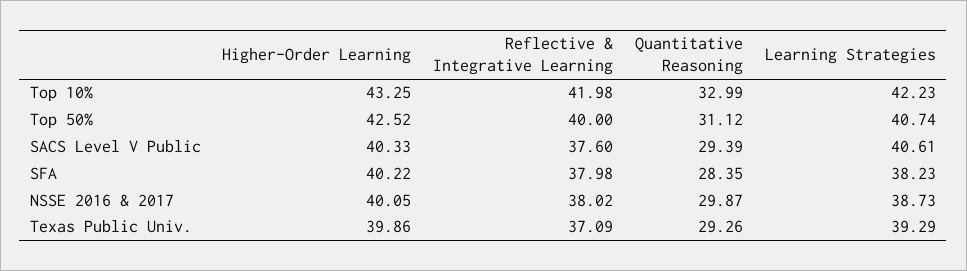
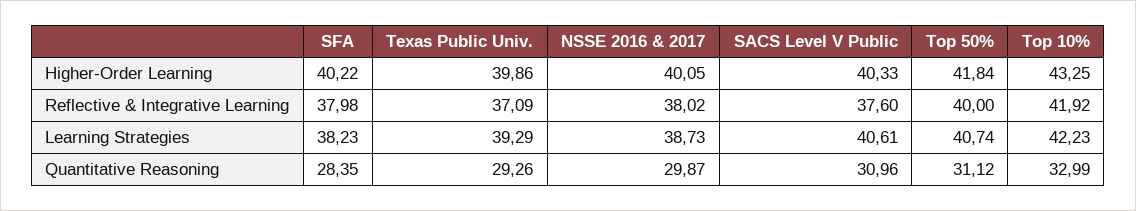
  {
    "Higher-Order Learning": {
      "Top 10%": 43.25,
-     "Top 50%": 42.52,
+     "Top 50%": 41.84,
      "SACS Level V Public": 40.33,
      "SFA": 40.22,
      "NSSE 2016 & 2017": 40.05,
      "Texas Public Univ.": 39.86
    },
    "Reflective & Integrative Learning": {
-     "Top 10%": 41.98,
+     "Top 10%": 41.92,
      "Top 50%": 40,
      "SACS Level V Public": 37.6,
      "SFA": 37.98,
      "NSSE 2016 & 2017": 38.02,
      "Texas Public Univ.": 37.09
    },
    "Quantitative Reasoning": {
      "Top 10%": 32.99,
      "Top 50%": 31.12,
-     "SACS Level V Public": 29.39,
+     "SACS Level V Public": 30.96,
      "SFA": 28.35,
      "NSSE 2016 & 2017": 29.87,
      "Texas Public Univ.": 29.26
    },
    "Learning Strategies": {
      "Top 10%": 42.23,
      "Top 50%": 40.74,
      "SACS Level V Public": 40.61,
      "SFA": 38.23,
      "NSSE 2016 & 2017": 38.73,
      "Texas Public Univ.": 39.29
    }
  }

